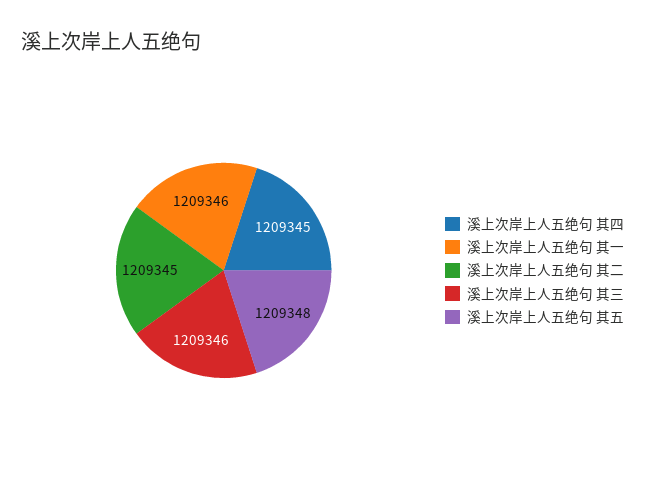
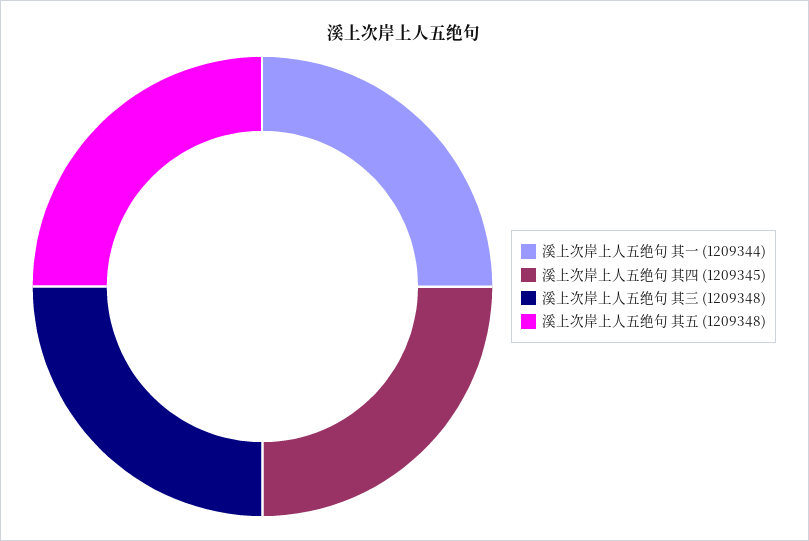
  {
    "溪上次岸上人五绝句 其四": 1209345,
-   "溪上次岸上人五绝句 其一": 1209346,
+   "溪上次岸上人五绝句 其一": 1209344,
-   "溪上次岸上人五绝句 其二": 1209345,
-   "溪上次岸上人五绝句 其三": 1209346,
+   "溪上次岸上人五绝句 其三": 1209348,
    "溪上次岸上人五绝句 其五": 1209348
  }

